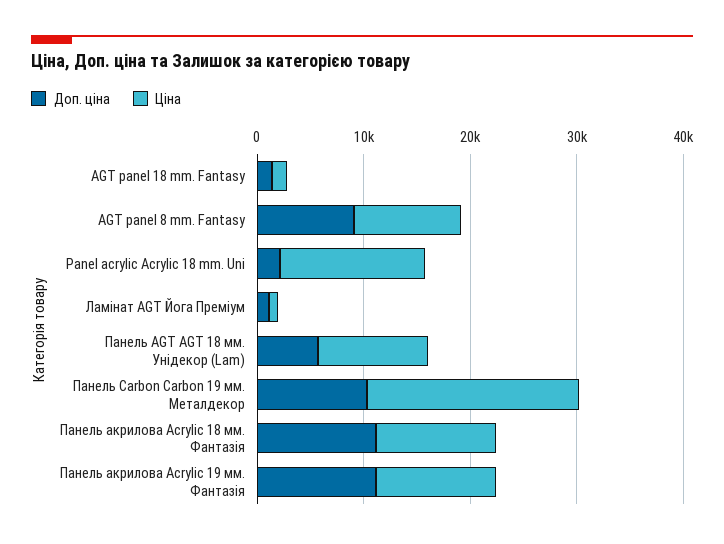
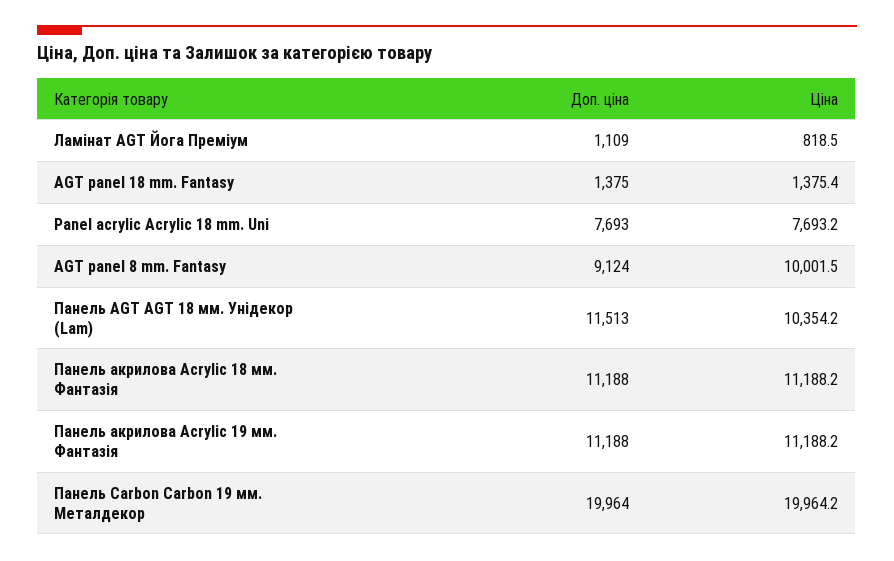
  {
    "Доп. ціна": {
      "AGT panel 18 mm. Fantasy": 1375,
      "AGT panel 8 mm. Fantasy": 9124,
-     "Panel acrylic Acrylic 18 mm. Uni": 2000,
+     "Panel acrylic Acrylic 18 mm. Uni": 7693,
      "Ламінат AGT Йога Преміум": 1109,
-     "Панель AGT AGT 18 мм. Унідекор (Lam)": 6000,
+     "Панель AGT AGT 18 мм. Унідекор (Lam)": 11513,
-     "Панель Carbon Carbon 19 мм. Металдекор": 10000,
+     "Панель Carbon Carbon 19 мм. Металдекор": 19964,
      "Панель акрилова Acrylic 18 мм. Фантазія": 11188,
      "Панель акрилова Acrylic 19 мм. Фантазія": 11188
    },
    "Ціна": {
      "AGT panel 18 mm. Fantasy": 1375.4,
      "AGT panel 8 mm. Fantasy": 10001.5,
-     "Panel acrylic Acrylic 18 mm. Uni": 14000,
+     "Panel acrylic Acrylic 18 mm. Uni": 7693.2,
      "Ламінат AGT Йога Преміум": 818.5,
      "Панель AGT AGT 18 мм. Унідекор (Lam)": 10354.2,
      "Панель Carbon Carbon 19 мм. Металдекор": 19964.2,
      "Панель акрилова Acrylic 18 мм. Фантазія": 11188.2,
      "Панель акрилова Acrylic 19 мм. Фантазія": 11188.2
    }
  }

